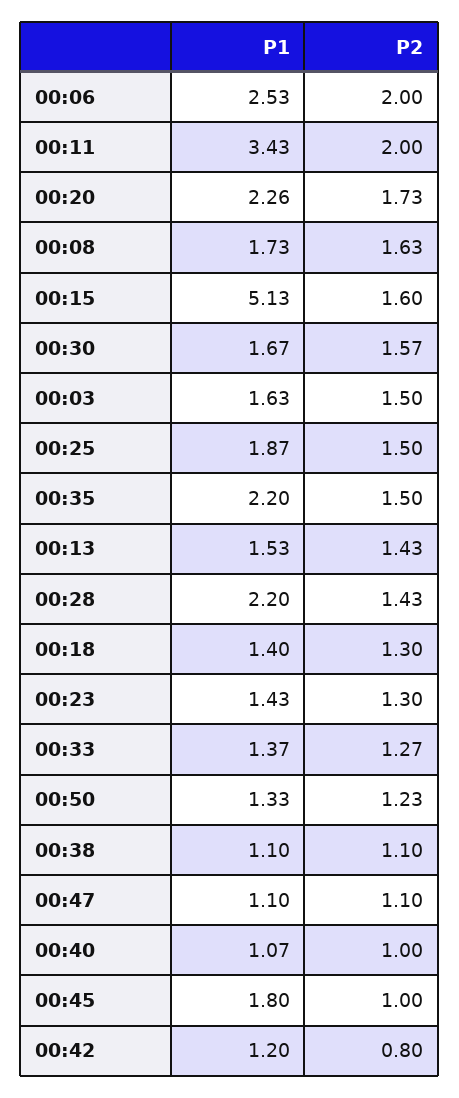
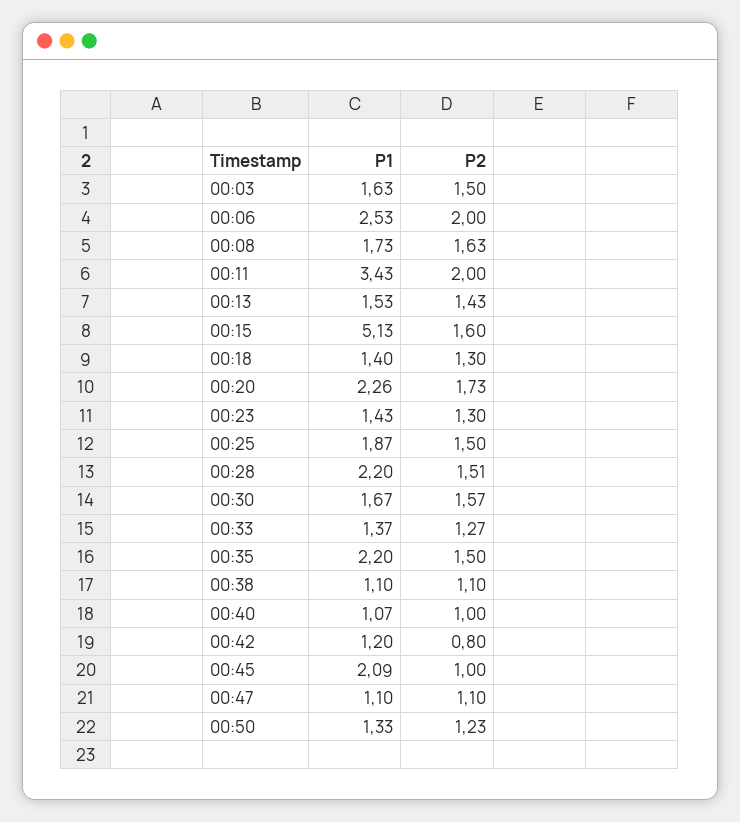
  {
    "P1": {
      "00:06": 2.53,
      "00:11": 3.43,
      "00:20": 2.26,
      "00:08": 1.73,
      "00:15": 5.13,
      "00:30": 1.67,
      "00:03": 1.63,
      "00:25": 1.87,
      "00:35": 2.2,
      "00:13": 1.53,
      "00:28": 2.2,
      "00:18": 1.4,
      "00:23": 1.43,
      "00:33": 1.37,
      "00:50": 1.33,
      "00:38": 1.1,
      "00:47": 1.1,
      "00:40": 1.07,
-     "00:45": 1.8,
+     "00:45": 2.09,
      "00:42": 1.2
    },
    "P2": {
      "00:06": 2,
      "00:11": 2,
      "00:20": 1.73,
      "00:08": 1.63,
      "00:15": 1.6,
      "00:30": 1.57,
      "00:03": 1.5,
      "00:25": 1.5,
      "00:35": 1.5,
      "00:13": 1.43,
-     "00:28": 1.43,
+     "00:28": 1.51,
      "00:18": 1.3,
      "00:23": 1.3,
      "00:33": 1.27,
      "00:50": 1.23,
      "00:38": 1.1,
      "00:47": 1.1,
      "00:40": 1,
      "00:45": 1,
      "00:42": 0.8
    }
  }

